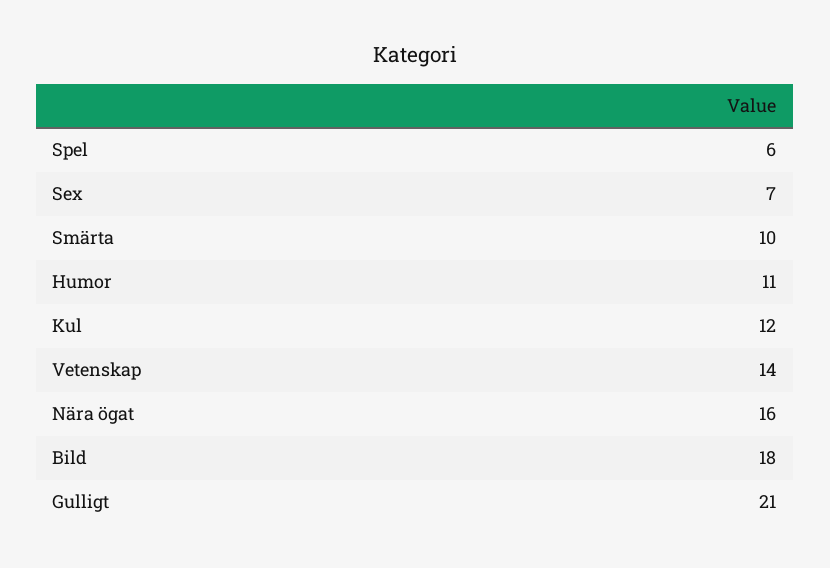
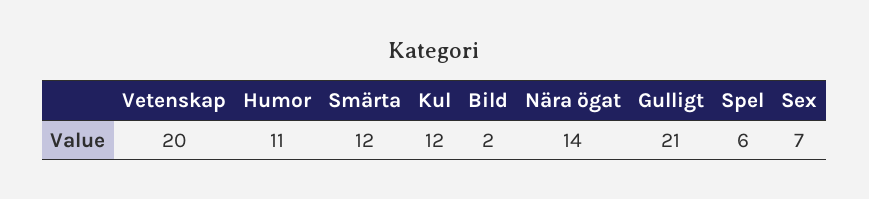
  {
    "Spel": 6,
    "Sex": 7,
-   "Smärta": 10,
+   "Smärta": 12,
    "Humor": 11,
    "Kul": 12,
-   "Vetenskap": 14,
+   "Vetenskap": 20,
-   "Nära ögat": 16,
+   "Nära ögat": 14,
-   "Bild": 18,
+   "Bild": 2,
    "Gulligt": 21
  }

